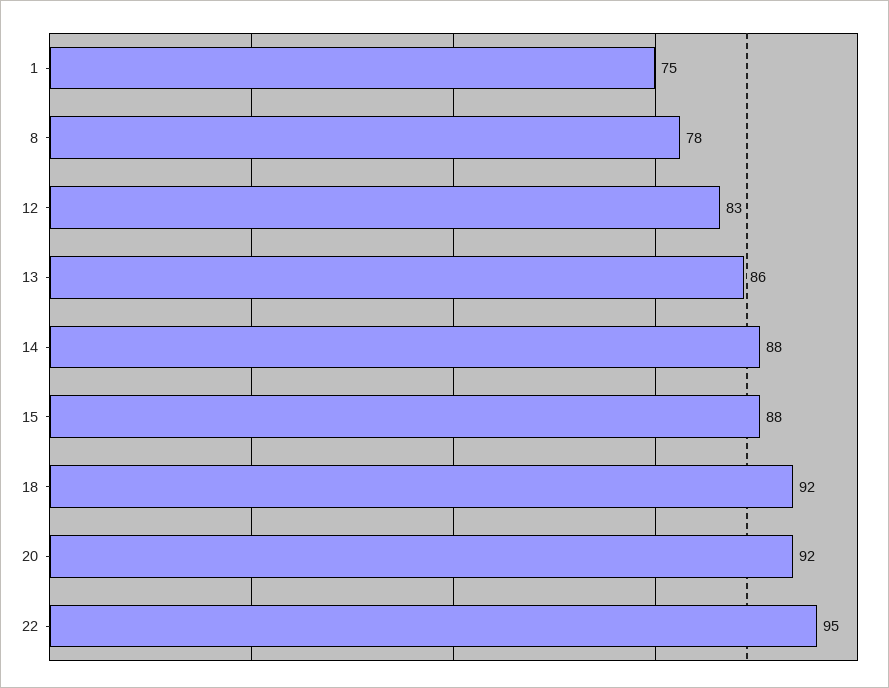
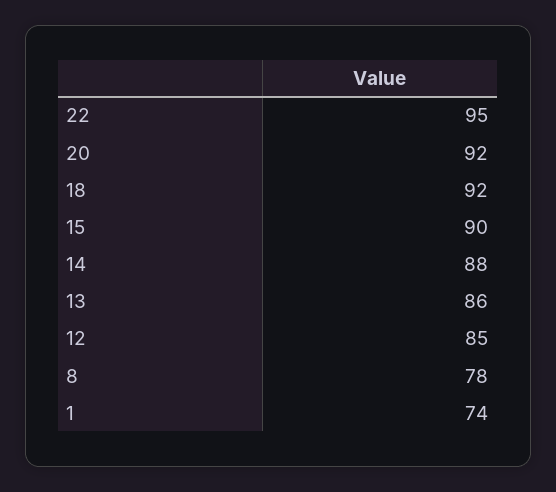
  {
-   "1": 75,
+   "1": 74,
    "8": 78,
-   "12": 83,
+   "12": 85,
    "13": 86,
    "14": 88,
-   "15": 88,
+   "15": 90,
    "18": 92,
    "20": 92,
    "22": 95
  }

